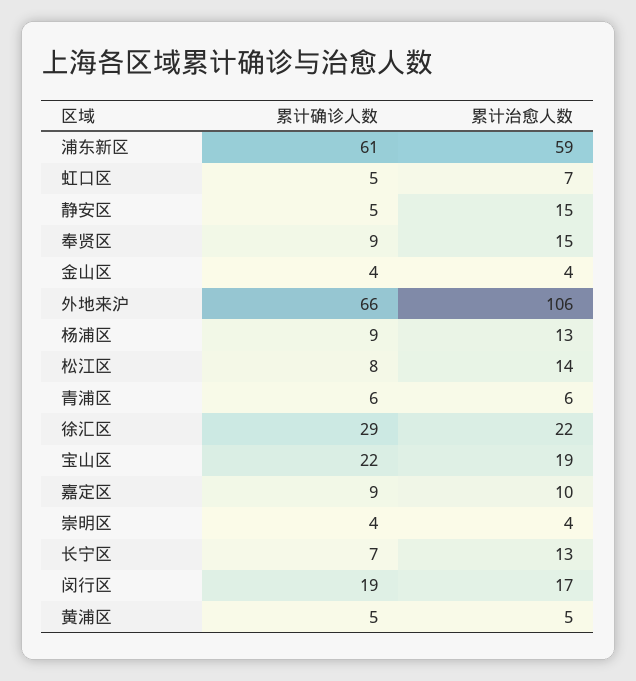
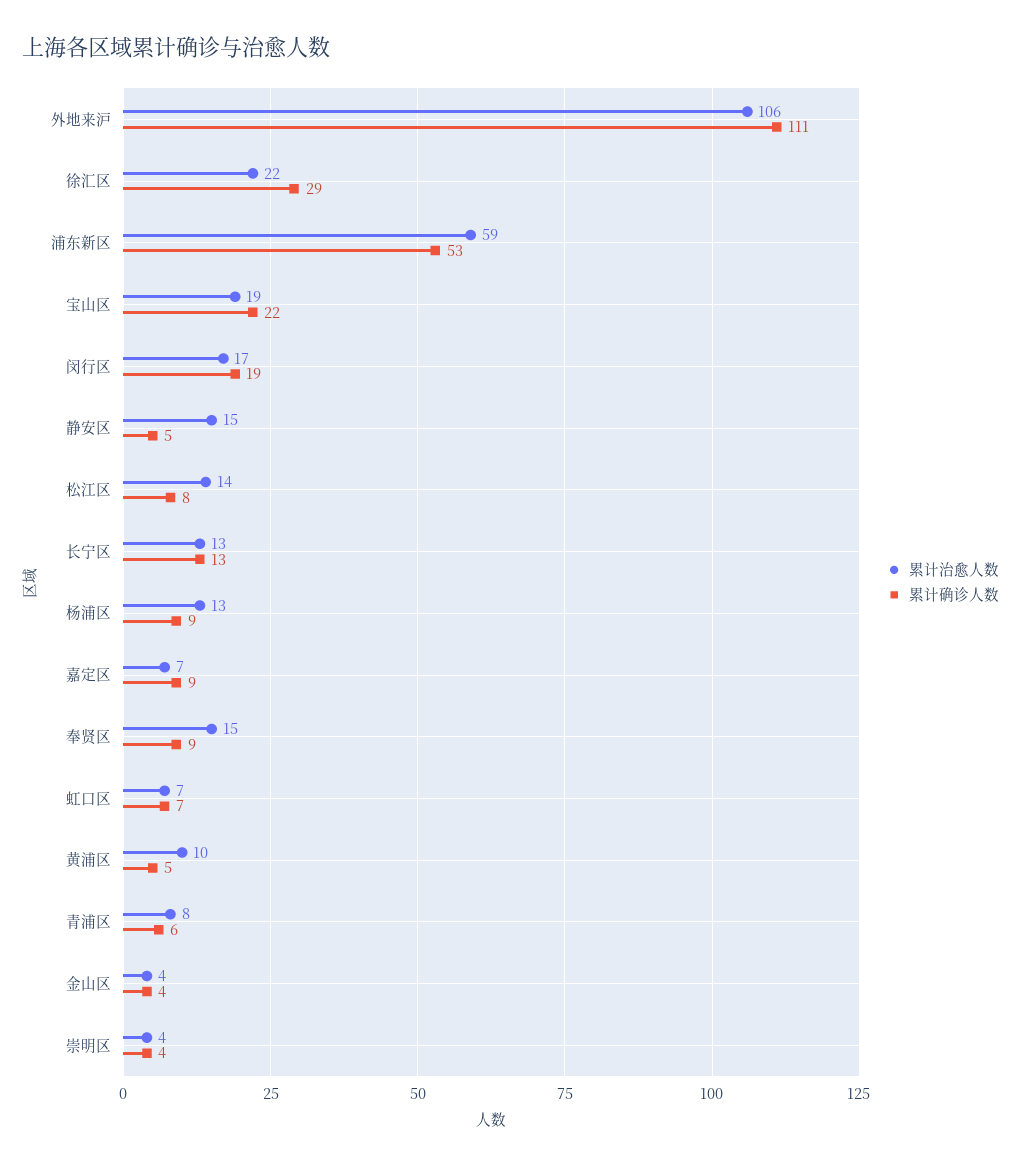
  {
    "累计确诊人数": {
-     "浦东新区": 61,
+     "浦东新区": 53,
-     "虹口区": 5,
+     "虹口区": 7,
      "静安区": 5,
      "奉贤区": 9,
      "金山区": 4,
-     "外地来沪": 66,
+     "外地来沪": 111,
      "杨浦区": 9,
      "松江区": 8,
      "青浦区": 6,
      "徐汇区": 29,
      "宝山区": 22,
      "嘉定区": 9,
      "崇明区": 4,
-     "长宁区": 7,
+     "长宁区": 13,
      "闵行区": 19,
      "黄浦区": 5
    },
    "累计治愈人数": {
      "浦东新区": 59,
      "虹口区": 7,
      "静安区": 15,
      "奉贤区": 15,
      "金山区": 4,
      "外地来沪": 106,
      "杨浦区": 13,
      "松江区": 14,
-     "青浦区": 6,
+     "青浦区": 8,
      "徐汇区": 22,
      "宝山区": 19,
-     "嘉定区": 10,
+     "嘉定区": 7,
      "崇明区": 4,
      "长宁区": 13,
      "闵行区": 17,
-     "黄浦区": 5
+     "黄浦区": 10
    }
  }

